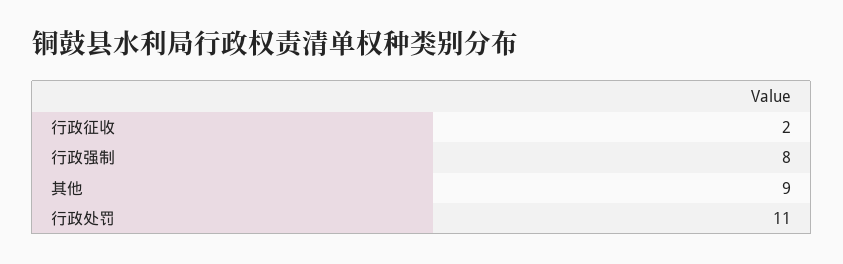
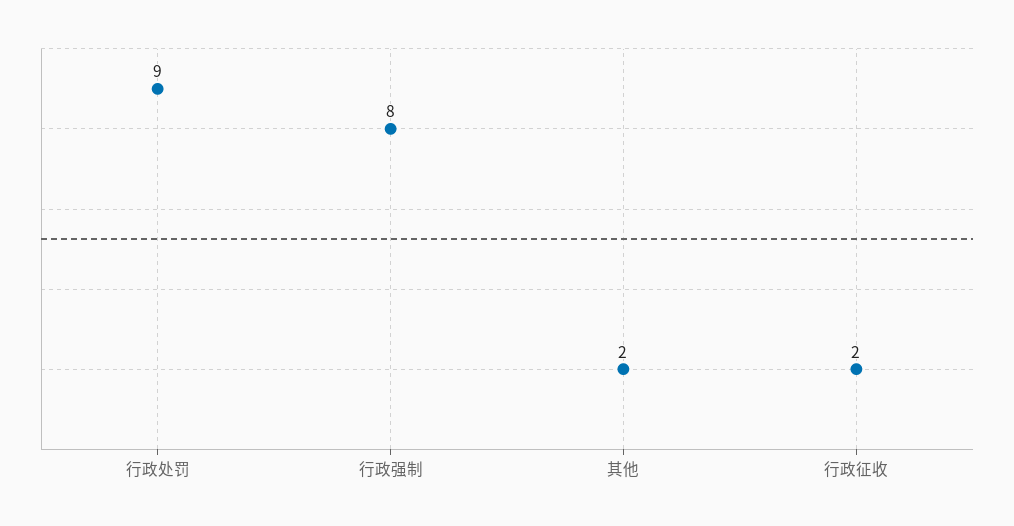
  {
    "行政征收": 2,
    "行政强制": 8,
-   "其他": 9,
+   "其他": 2,
-   "行政处罚": 11
+   "行政处罚": 9
  }

